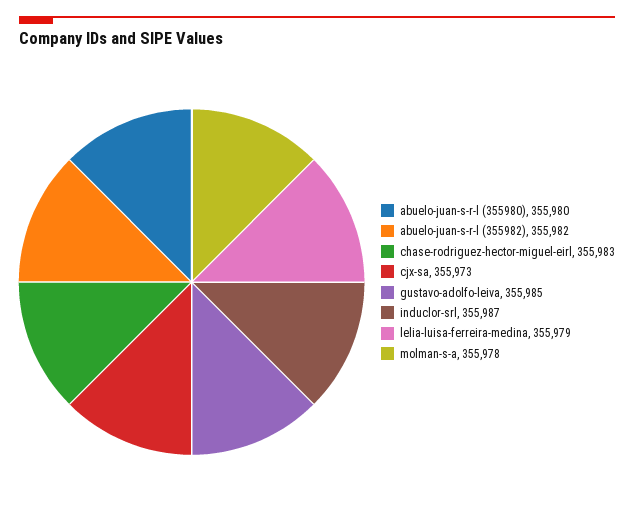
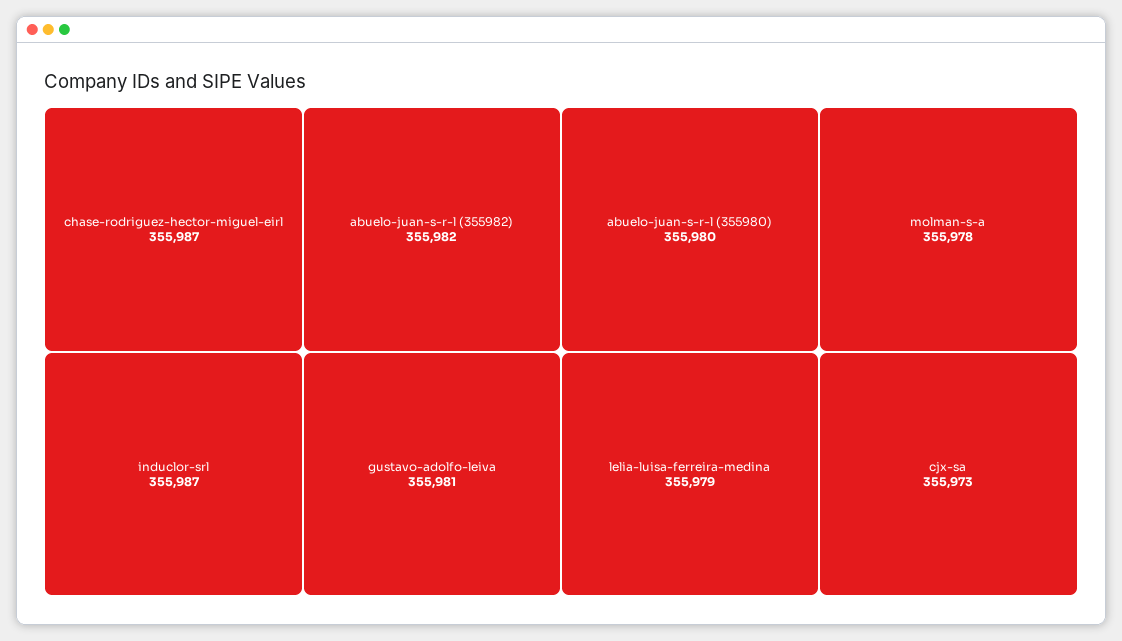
  {
    "abuelo-juan-s-r-l (355980)": 355980,
    "abuelo-juan-s-r-l (355982)": 355982,
-   "chase-rodriguez-hector-miguel-eirl": 355983,
+   "chase-rodriguez-hector-miguel-eirl": 355987,
    "cjx-sa": 355973,
-   "gustavo-adolfo-leiva": 355985,
+   "gustavo-adolfo-leiva": 355981,
    "induclor-srl": 355987,
    "lelia-luisa-ferreira-medina": 355979,
    "molman-s-a": 355978
  }

